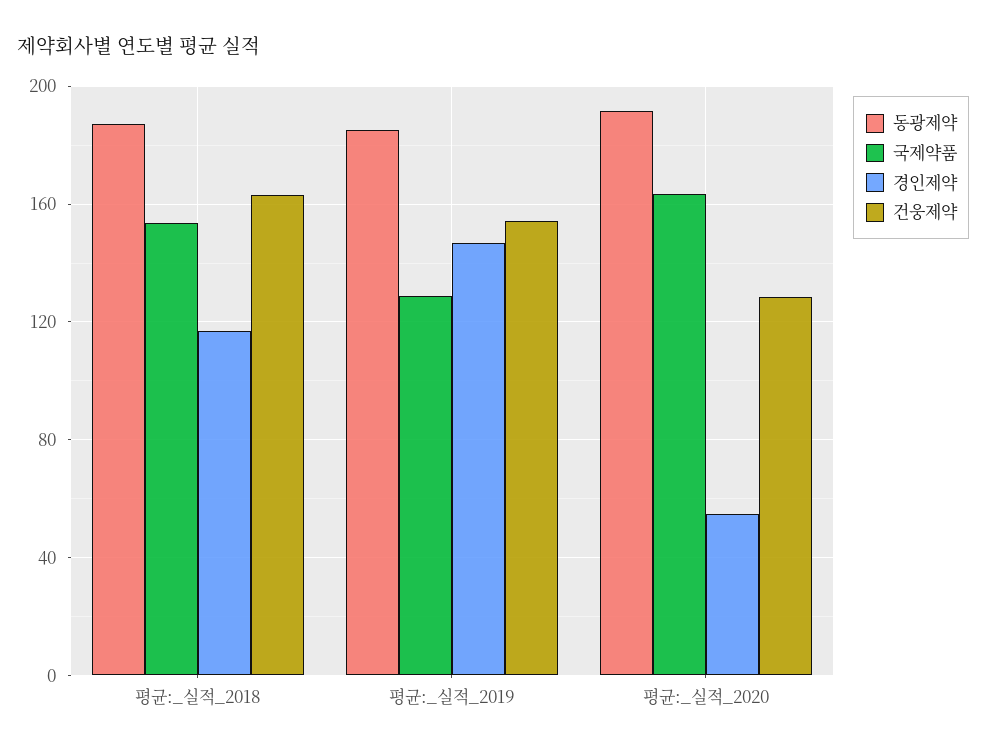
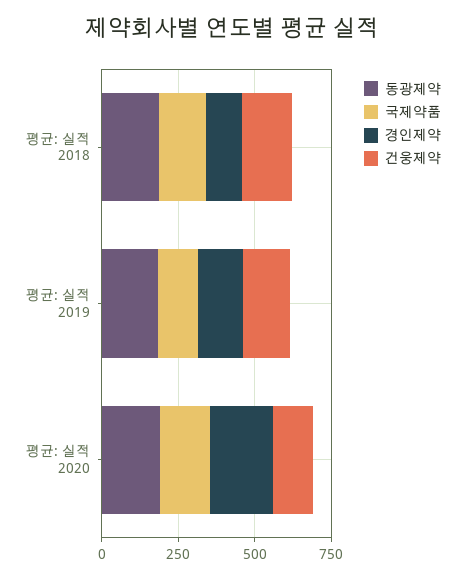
  {
    "동광제약": {
      "평균:_실적_2018": 185,
      "평균:_실적_2019": 185,
      "평균:_실적_2020": 190
    },
    "국제약품": {
      "평균:_실적_2018": 155,
      "평균:_실적_2019": 130,
      "평균:_실적_2020": 165
    },
    "경인제약": {
      "평균:_실적_2018": 115,
      "평균:_실적_2019": 145,
-     "평균:_실적_2020": 55
+     "평균:_실적_2020": 200
    },
    "건웅제약": {
      "평균:_실적_2018": 165,
      "평균:_실적_2019": 155,
      "평균:_실적_2020": 130
    }
  }

